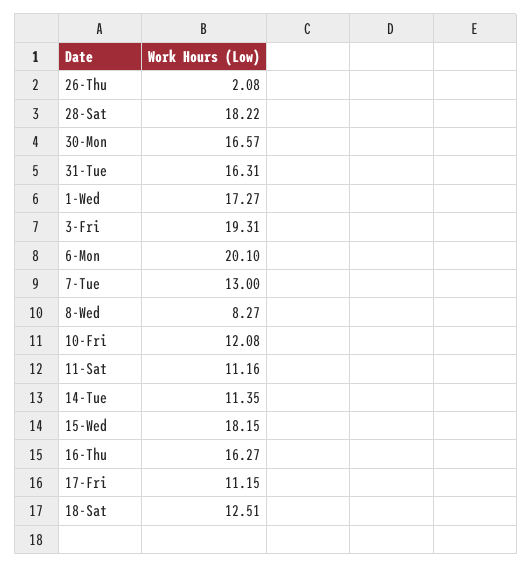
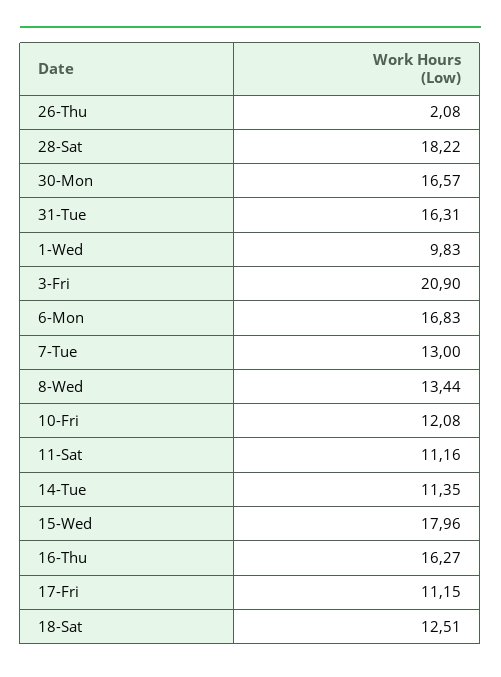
  {
    "26-Thu": 2.08,
    "28-Sat": 18.22,
    "30-Mon": 16.57,
    "31-Tue": 16.31,
-   "1-Wed": 17.27,
+   "1-Wed": 9.83,
-   "3-Fri": 19.31,
+   "3-Fri": 20.9,
-   "6-Mon": 20.1,
+   "6-Mon": 16.83,
    "7-Tue": 13,
-   "8-Wed": 8.27,
+   "8-Wed": 13.44,
    "10-Fri": 12.08,
    "11-Sat": 11.16,
    "14-Tue": 11.35,
-   "15-Wed": 18.15,
+   "15-Wed": 17.96,
    "16-Thu": 16.27,
    "17-Fri": 11.15,
    "18-Sat": 12.51
  }

